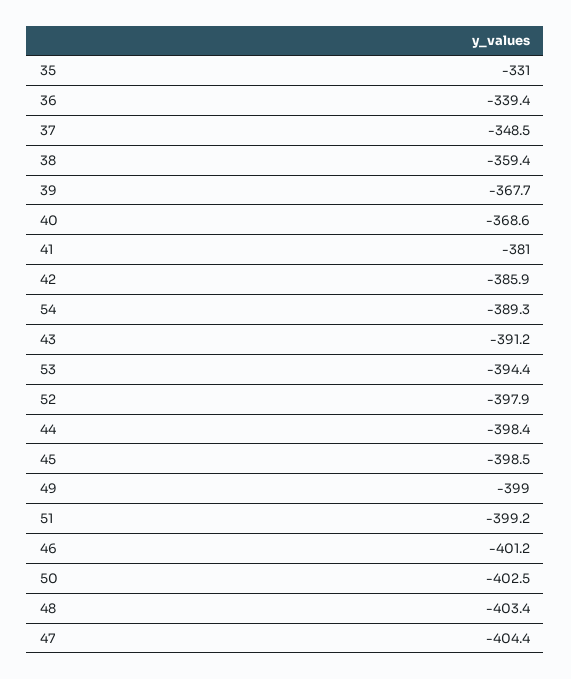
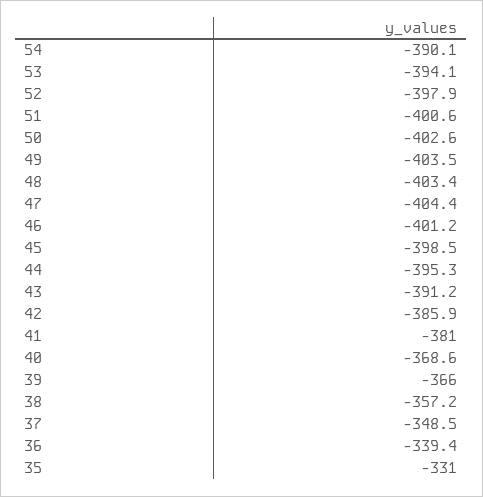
  {
    "35": -331,
    "36": -339.4,
    "37": -348.5,
-   "38": -359.4,
+   "38": -357.2,
-   "39": -367.7,
+   "39": -366,
    "40": -368.6,
    "41": -381,
    "42": -385.9,
-   "54": -389.3,
+   "54": -390.1,
    "43": -391.2,
-   "53": -394.4,
+   "53": -394.1,
    "52": -397.9,
-   "44": -398.4,
+   "44": -395.3,
    "45": -398.5,
-   "49": -399,
+   "49": -403.5,
-   "51": -399.2,
+   "51": -400.6,
    "46": -401.2,
-   "50": -402.5,
+   "50": -402.6,
    "48": -403.4,
    "47": -404.4
  }

